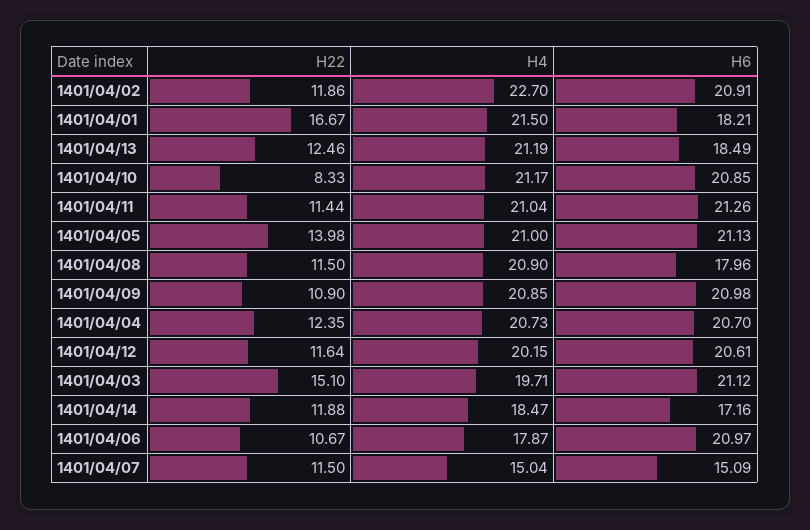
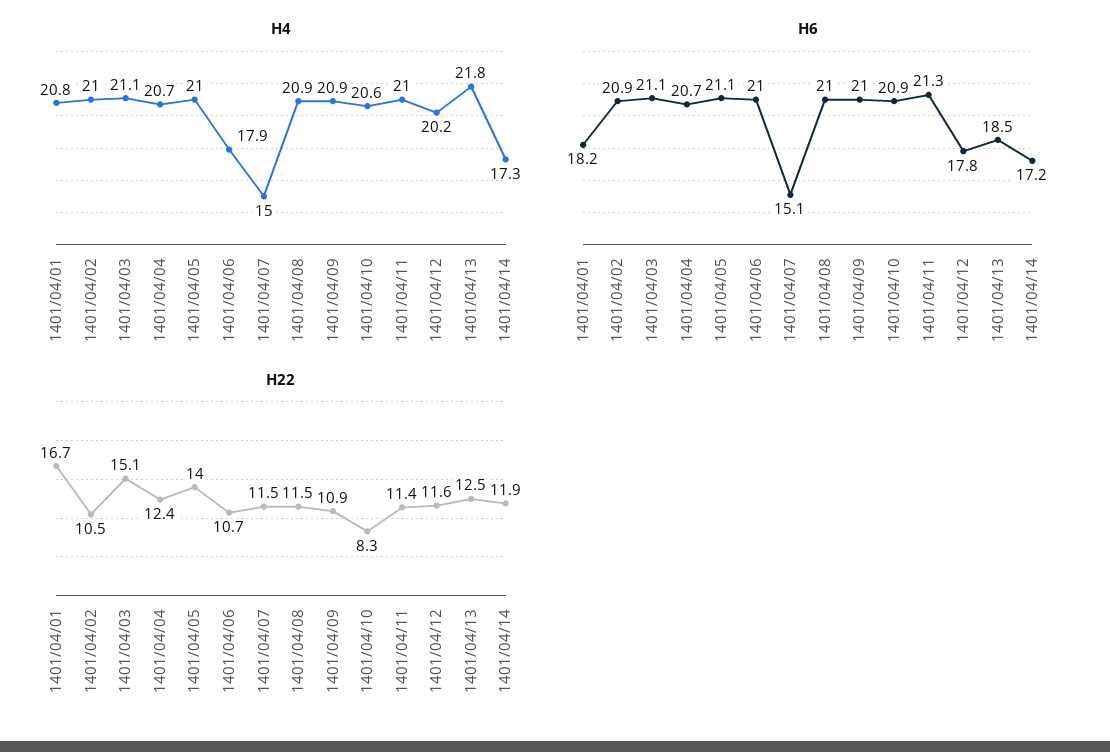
  {
    "H22": {
-     "1401/04/02": 11.86,
+     "1401/04/02": 10.5,
      "1401/04/01": 16.67,
      "1401/04/13": 12.46,
      "1401/04/10": 8.33,
      "1401/04/11": 11.44,
      "1401/04/05": 13.98,
      "1401/04/08": 11.5,
      "1401/04/09": 10.9,
      "1401/04/04": 12.35,
      "1401/04/12": 11.64,
      "1401/04/03": 15.1,
      "1401/04/14": 11.88,
      "1401/04/06": 10.67,
      "1401/04/07": 11.5
    },
    "H4": {
-     "1401/04/02": 22.7,
+     "1401/04/02": 21,
-     "1401/04/01": 21.5,
+     "1401/04/01": 20.8,
-     "1401/04/13": 21.19,
+     "1401/04/13": 21.8,
-     "1401/04/10": 21.17,
+     "1401/04/10": 20.6,
      "1401/04/11": 21.04,
      "1401/04/05": 21,
      "1401/04/08": 20.9,
      "1401/04/09": 20.85,
      "1401/04/04": 20.73,
      "1401/04/12": 20.15,
-     "1401/04/03": 19.71,
+     "1401/04/03": 21.1,
-     "1401/04/14": 18.47,
+     "1401/04/14": 17.3,
      "1401/04/06": 17.87,
      "1401/04/07": 15.04
    },
    "H6": {
      "1401/04/02": 20.91,
      "1401/04/01": 18.21,
      "1401/04/13": 18.49,
      "1401/04/10": 20.85,
      "1401/04/11": 21.26,
      "1401/04/05": 21.13,
-     "1401/04/08": 17.96,
+     "1401/04/08": 21,
      "1401/04/09": 20.98,
      "1401/04/04": 20.7,
-     "1401/04/12": 20.61,
+     "1401/04/12": 17.8,
      "1401/04/03": 21.12,
      "1401/04/14": 17.16,
      "1401/04/06": 20.97,
      "1401/04/07": 15.09
    }
  }

